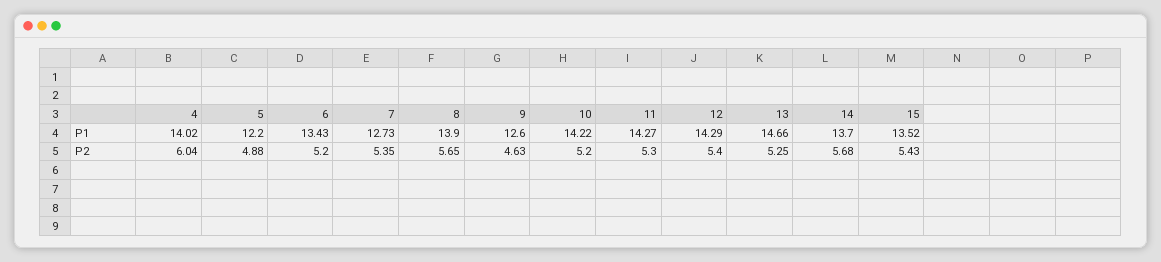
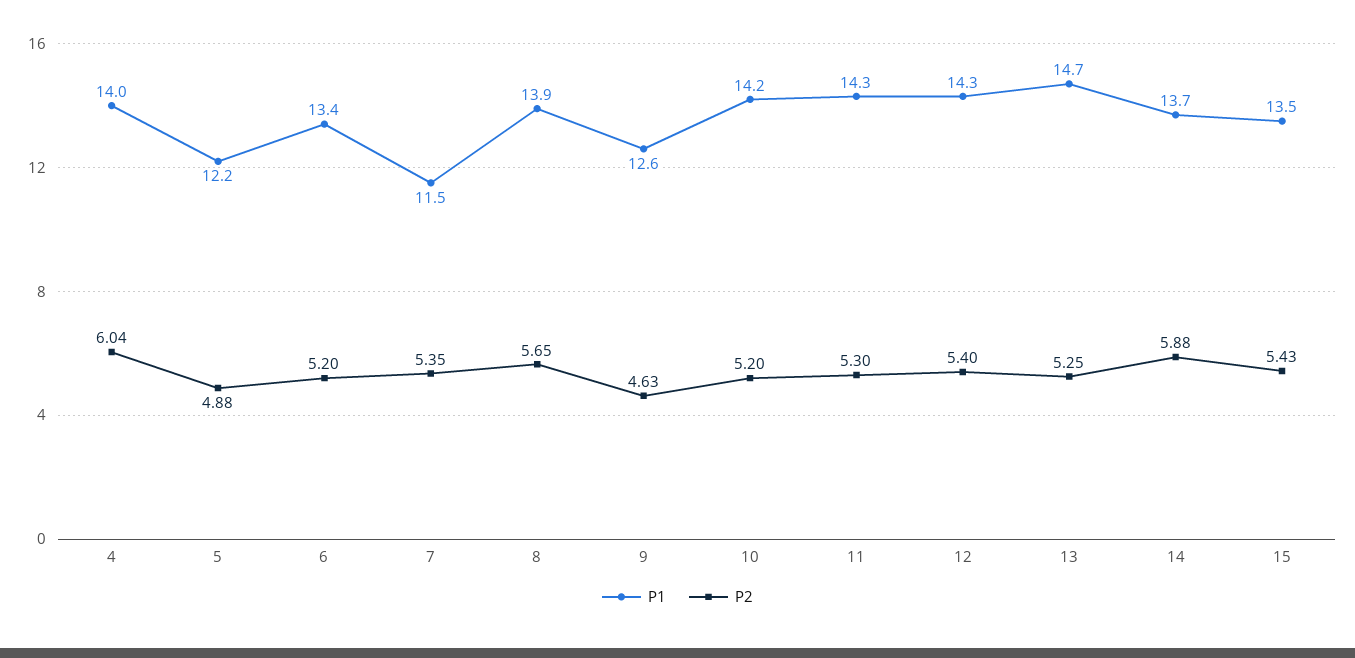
  {
    "P1": {
      "4": 14.02,
      "5": 12.2,
      "6": 13.43,
-     "7": 12.73,
+     "7": 11.5,
      "8": 13.9,
      "9": 12.6,
      "10": 14.22,
      "11": 14.27,
      "12": 14.29,
      "13": 14.66,
      "14": 13.7,
      "15": 13.52
    },
    "P2": {
      "4": 6.04,
      "5": 4.88,
      "6": 5.2,
      "7": 5.35,
      "8": 5.65,
      "9": 4.63,
      "10": 5.2,
      "11": 5.3,
      "12": 5.4,
      "13": 5.25,
-     "14": 5.68,
+     "14": 5.88,
      "15": 5.43
    }
  }

